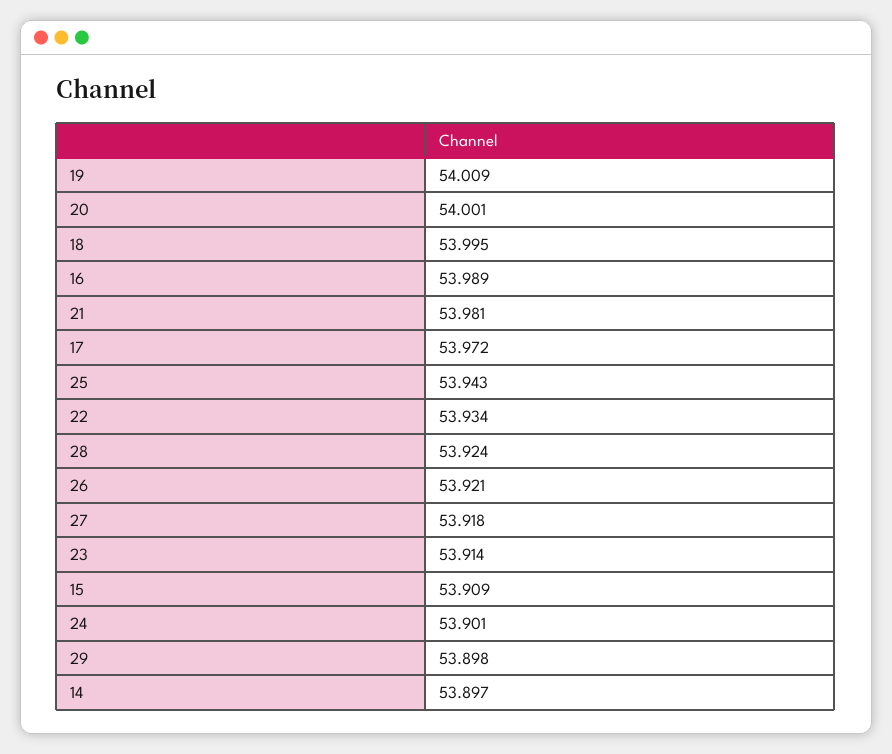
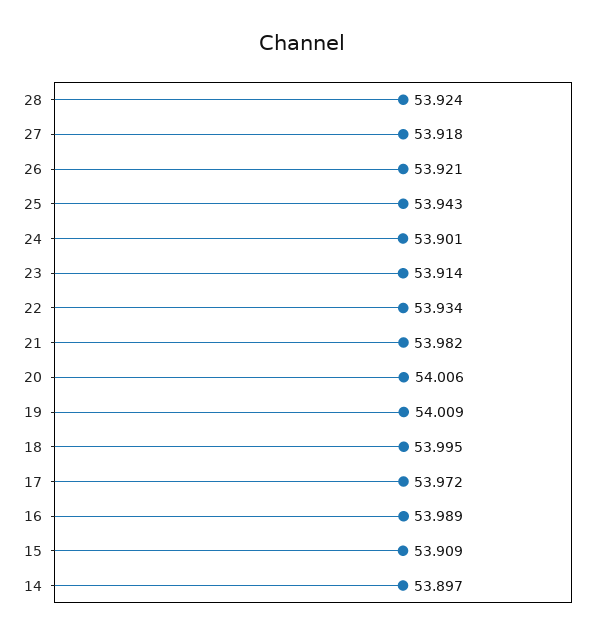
  {
    "19": 54.009,
-   "20": 54.001,
+   "20": 54.006,
    "18": 53.995,
    "16": 53.989,
-   "21": 53.981,
+   "21": 53.982,
    "17": 53.972,
    "25": 53.943,
    "22": 53.934,
    "28": 53.924,
    "26": 53.921,
    "27": 53.918,
    "23": 53.914,
    "15": 53.909,
    "24": 53.901,
-   "29": 53.898,
    "14": 53.897
  }

